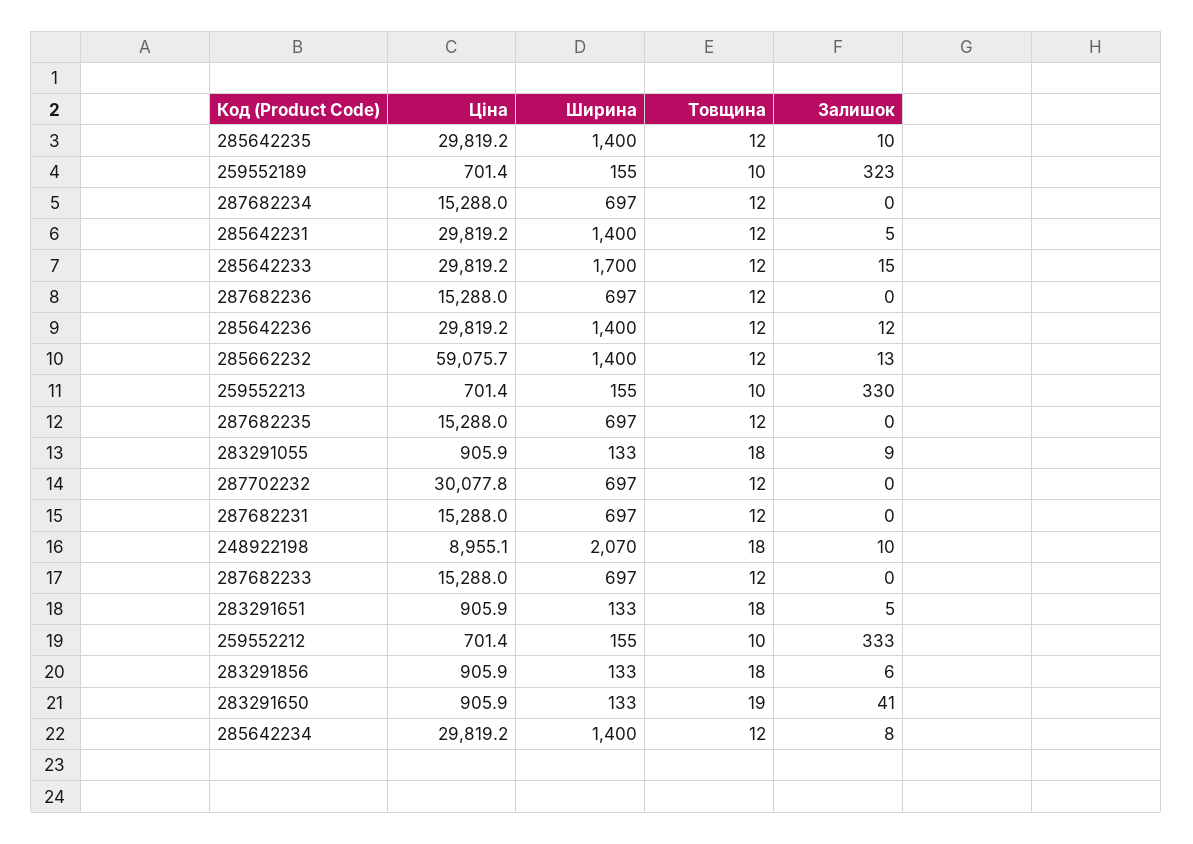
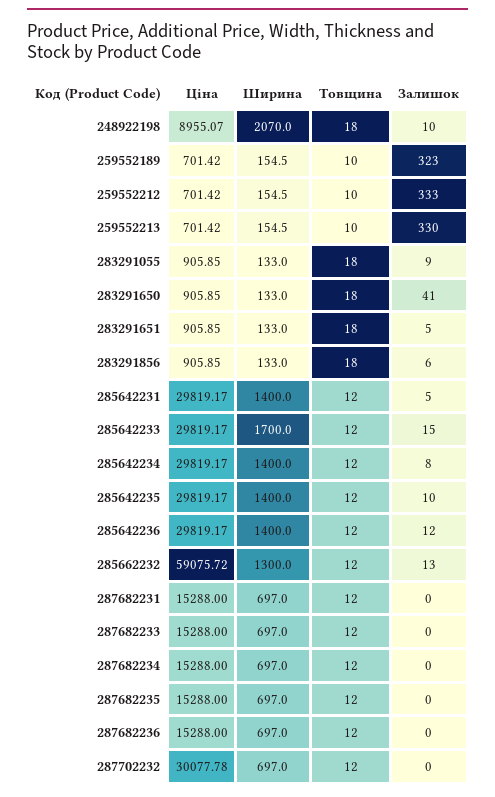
  {
    "Ціна": {
      "285642235": 29819.17,
      "259552189": 701.42,
      "287682234": 15288,
      "285642231": 29819.17,
      "285642233": 29819.17,
      "287682236": 15288,
      "285642236": 29819.17,
      "285662232": 59075.72,
      "259552213": 701.42,
      "287682235": 15288,
      "283291055": 905.85,
      "287702232": 30077.78,
      "287682231": 15288,
      "248922198": 8955.07,
      "287682233": 15288,
      "283291651": 905.85,
      "259552212": 701.42,
      "283291856": 905.85,
      "283291650": 905.85,
      "285642234": 29819.17
    },
    "Ширина": {
      "285642235": 1400,
      "259552189": 154.5,
      "287682234": 697,
      "285642231": 1400,
      "285642233": 1700,
      "287682236": 697,
      "285642236": 1400,
-     "285662232": 1400,
+     "285662232": 1300,
      "259552213": 154.5,
      "287682235": 697,
      "283291055": 133,
      "287702232": 697,
      "287682231": 697,
      "248922198": 2070,
      "287682233": 697,
      "283291651": 133,
      "259552212": 154.5,
      "283291856": 133,
      "283291650": 133,
      "285642234": 1400
    },
    "Товщина": {
      "285642235": 12,
      "259552189": 10,
      "287682234": 12,
      "285642231": 12,
      "285642233": 12,
      "287682236": 12,
      "285642236": 12,
      "285662232": 12,
      "259552213": 10,
      "287682235": 12,
      "283291055": 18,
      "287702232": 12,
      "287682231": 12,
      "248922198": 18,
      "287682233": 12,
      "283291651": 18,
      "259552212": 10,
      "283291856": 18,
-     "283291650": 19,
+     "283291650": 18,
      "285642234": 12
    },
    "Залишок": {
      "285642235": 10,
      "259552189": 323,
      "287682234": 0,
      "285642231": 5,
      "285642233": 15,
      "287682236": 0,
      "285642236": 12,
      "285662232": 13,
      "259552213": 330,
      "287682235": 0,
      "283291055": 9,
      "287702232": 0,
      "287682231": 0,
      "248922198": 10,
      "287682233": 0,
      "283291651": 5,
      "259552212": 333,
      "283291856": 6,
      "283291650": 41,
      "285642234": 8
    }
  }

